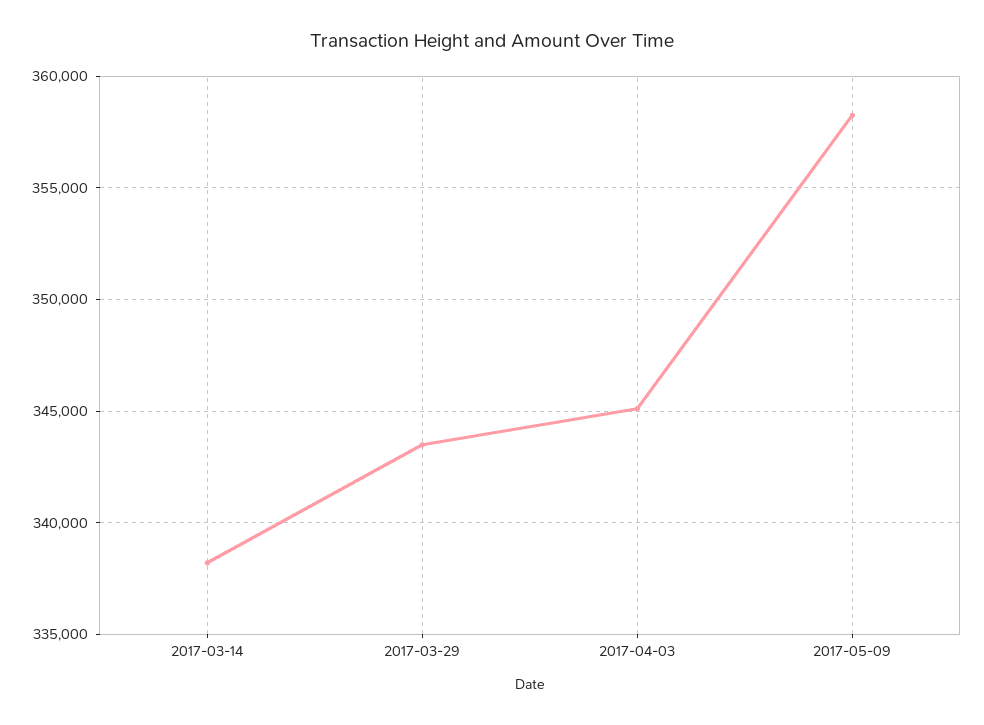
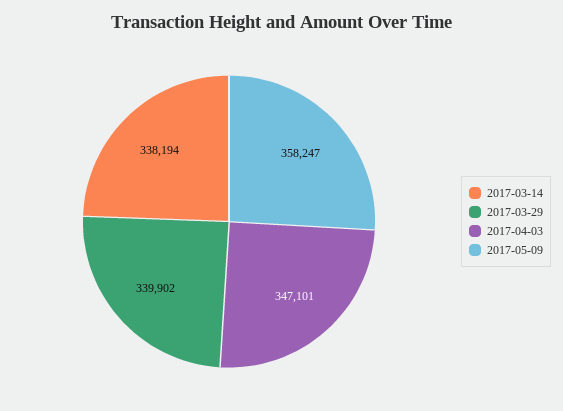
  {
    "2017-03-14": 338194,
-   "2017-03-29": 343500,
+   "2017-03-29": 339902,
-   "2017-04-03": 345000,
+   "2017-04-03": 347101,
    "2017-05-09": 358247
  }

